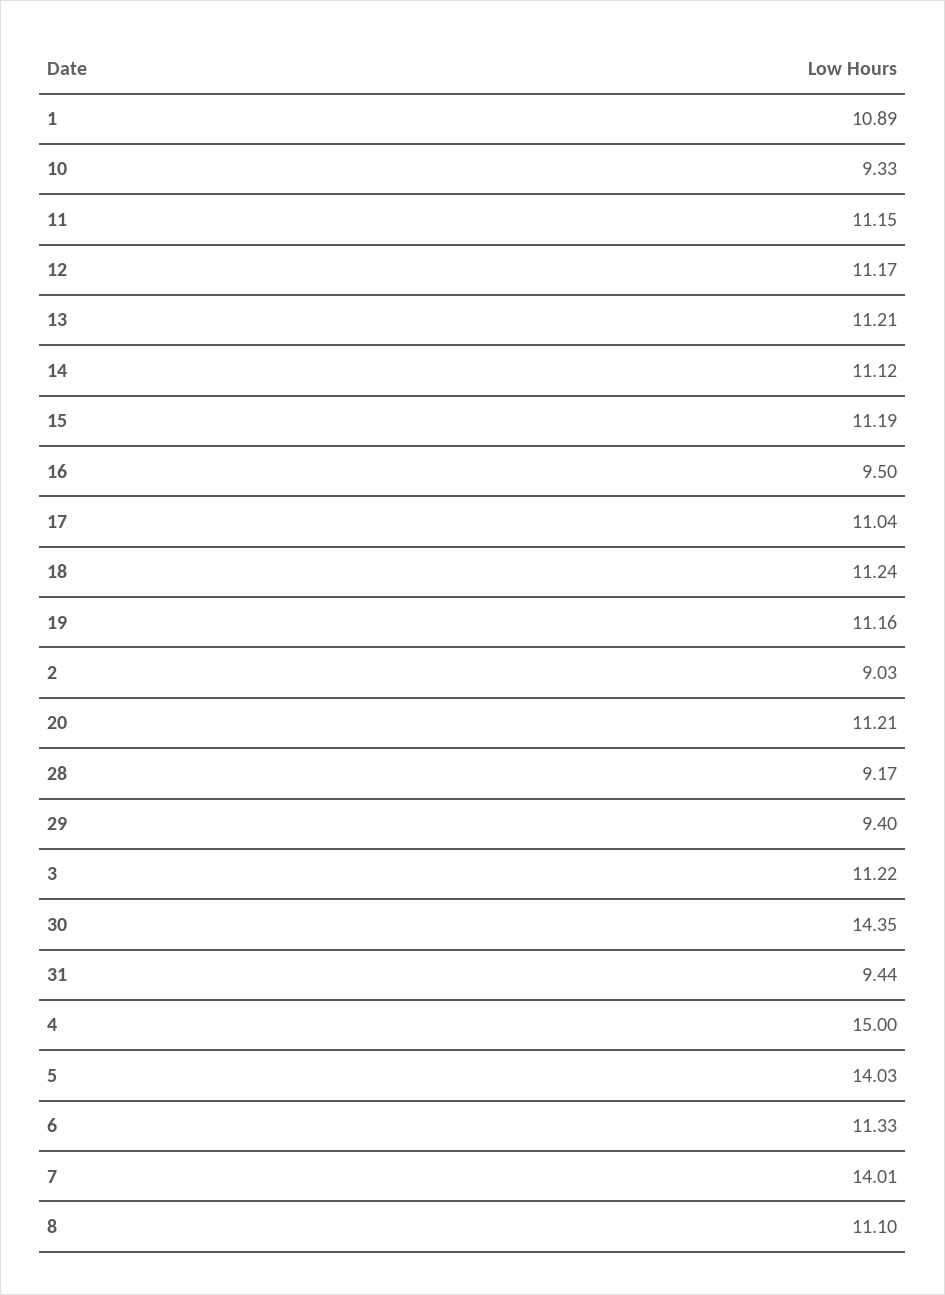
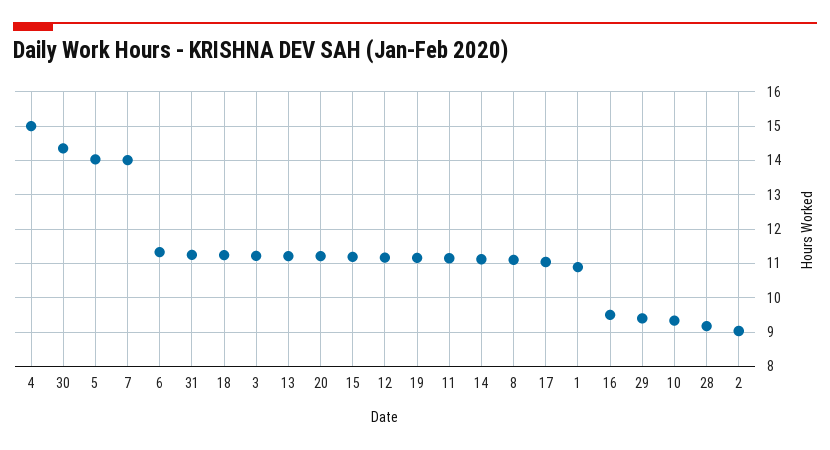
  {
    "1": 10.89,
    "10": 9.33,
    "11": 11.15,
    "12": 11.17,
    "13": 11.21,
    "14": 11.12,
    "15": 11.19,
    "16": 9.5,
    "17": 11.04,
    "18": 11.24,
    "19": 11.16,
    "2": 9.03,
    "20": 11.21,
    "28": 9.17,
    "29": 9.4,
    "3": 11.22,
    "30": 14.35,
-   "31": 9.44,
+   "31": 11.2,
    "4": 15,
    "5": 14.03,
    "6": 11.33,
    "7": 14.01,
    "8": 11.1
  }

